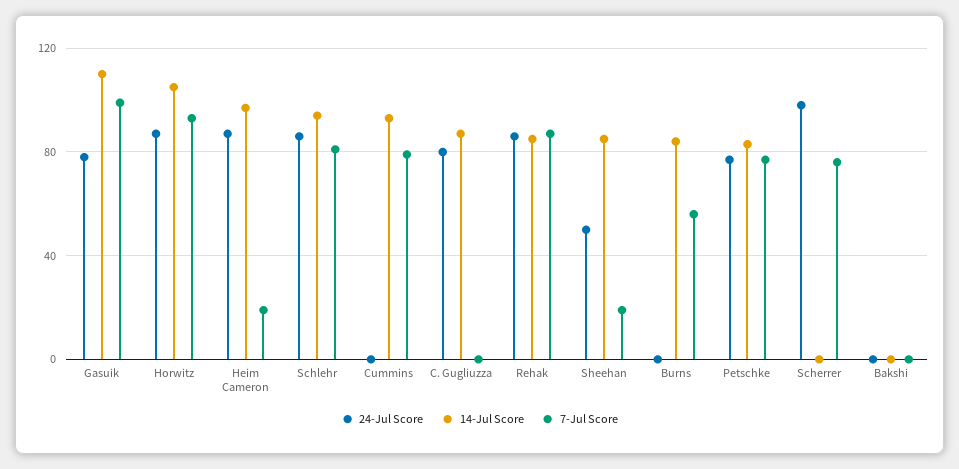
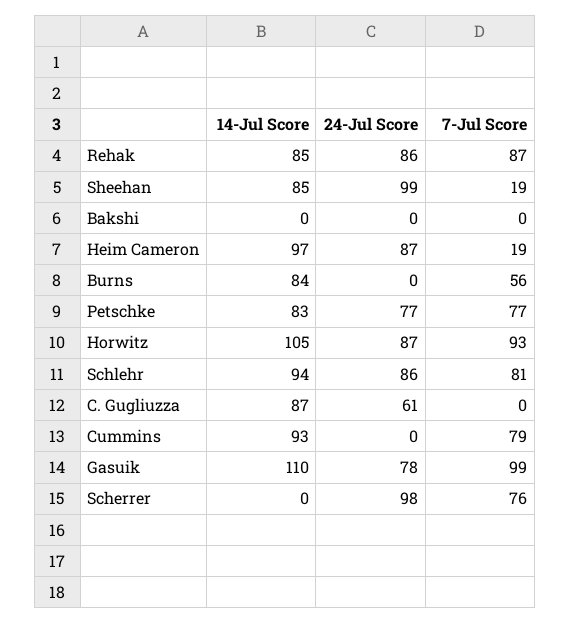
  {
    "24-Jul Score": {
      "Gasuik": 78,
      "Horwitz": 87,
      "Heim Cameron": 87,
      "Schlehr": 86,
      "Cummins": 0,
-     "C. Gugliuzza": 80,
+     "C. Gugliuzza": 61,
      "Rehak": 86,
-     "Sheehan": 50,
+     "Sheehan": 99,
      "Burns": 0,
      "Petschke": 77,
      "Scherrer": 98,
      "Bakshi": 0
    },
    "14-Jul Score": {
      "Gasuik": 110,
      "Horwitz": 105,
      "Heim Cameron": 97,
      "Schlehr": 94,
      "Cummins": 93,
      "C. Gugliuzza": 87,
      "Rehak": 85,
      "Sheehan": 85,
      "Burns": 84,
      "Petschke": 83,
      "Scherrer": 0,
      "Bakshi": 0
    },
    "7-Jul Score": {
      "Gasuik": 99,
      "Horwitz": 93,
      "Heim Cameron": 19,
      "Schlehr": 81,
      "Cummins": 79,
      "C. Gugliuzza": 0,
      "Rehak": 87,
      "Sheehan": 19,
      "Burns": 56,
      "Petschke": 77,
      "Scherrer": 76,
      "Bakshi": 0
    }
  }

